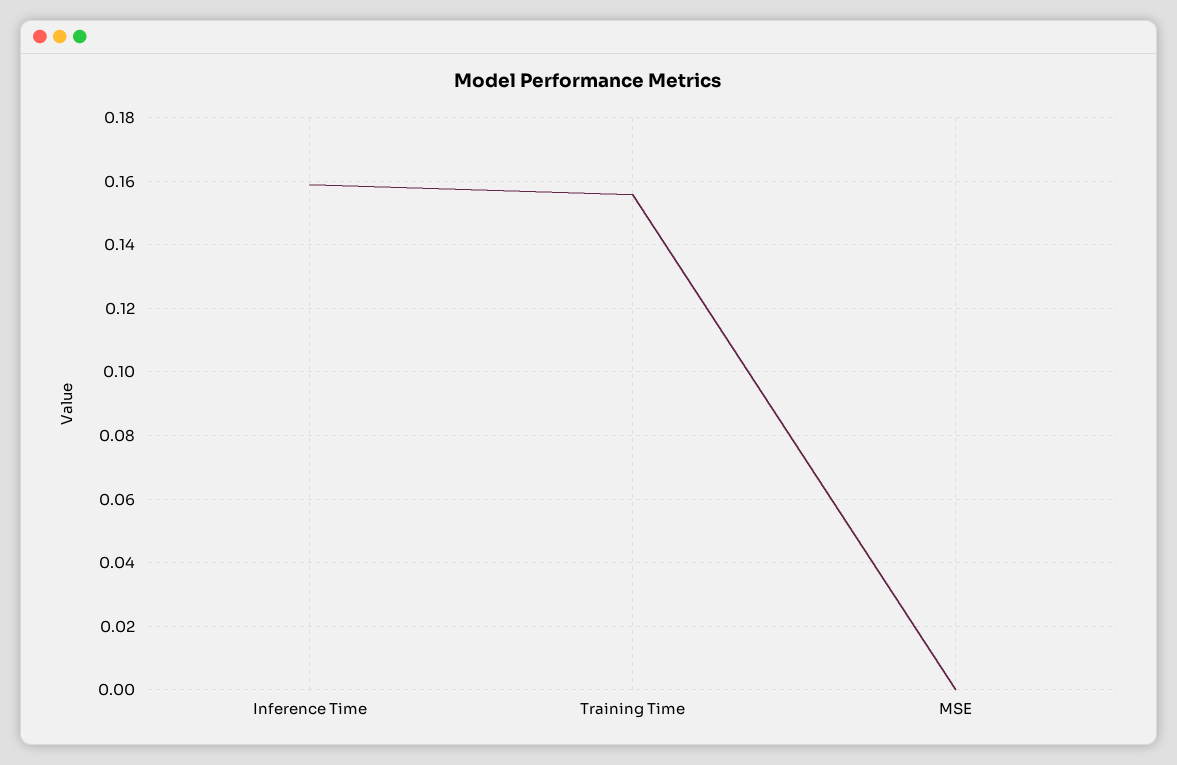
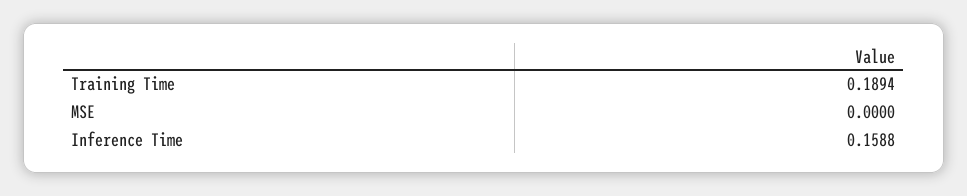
  {
    "Inference Time": 0.1588,
-   "Training Time": 0.156,
+   "Training Time": 0.1894,
    "MSE": 0
  }

